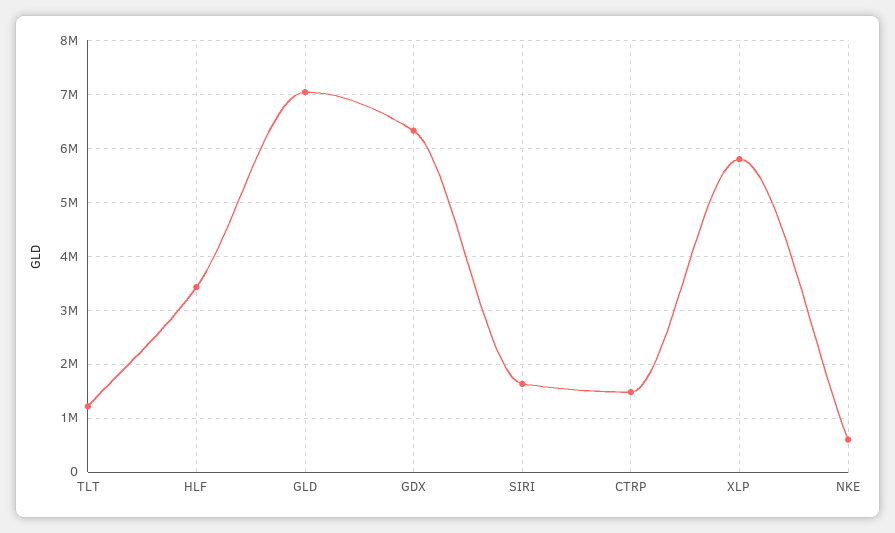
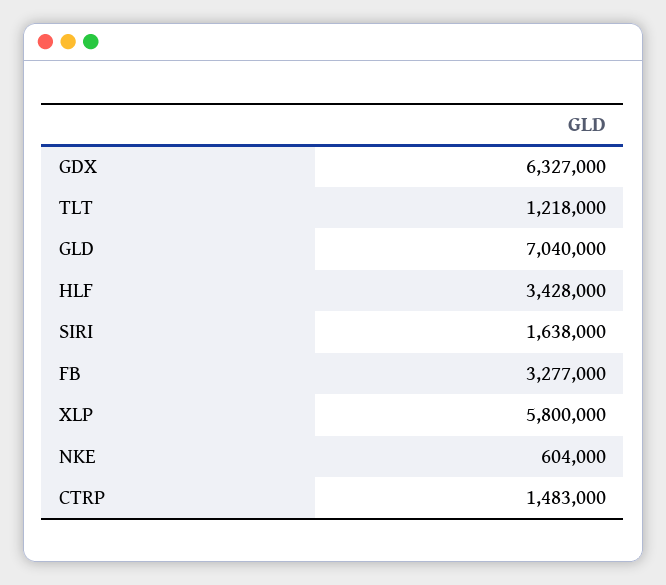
  {
    "TLT": 1218000,
    "HLF": 3428000,
    "GLD": 7040000,
    "GDX": 6327000,
    "SIRI": 1638000,
    "CTRP": 1483000,
    "XLP": 5800000,
-   "NKE": 604000
+   "NKE": 604000,
+   "FB": 3277000
  }

